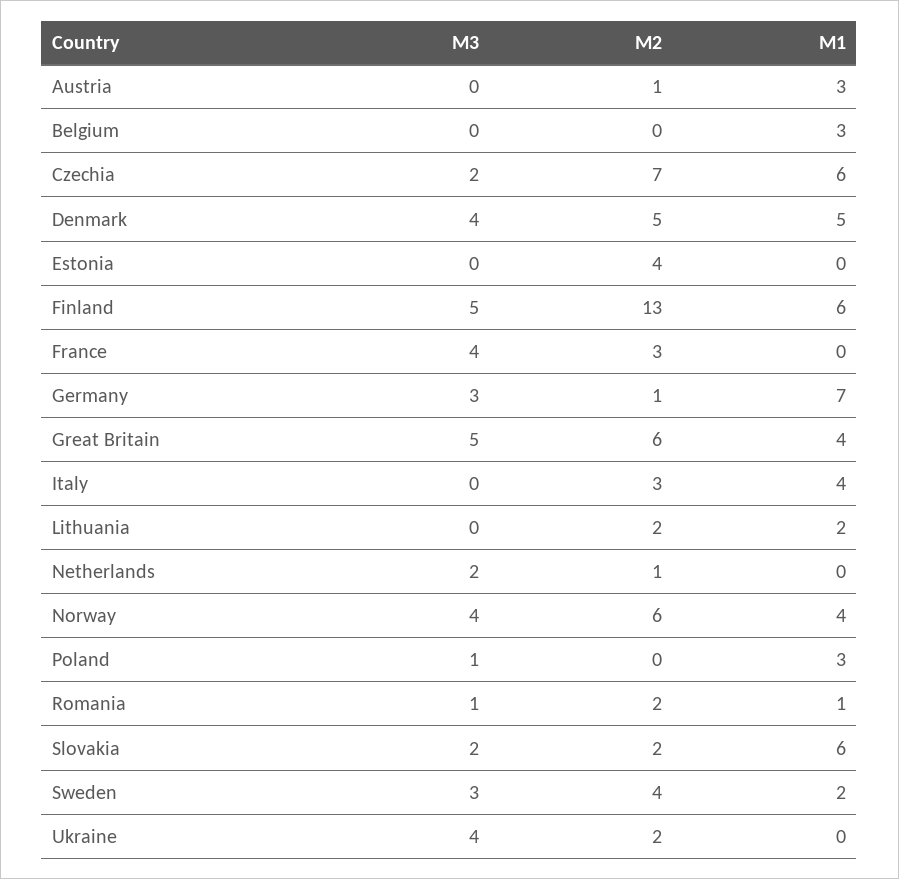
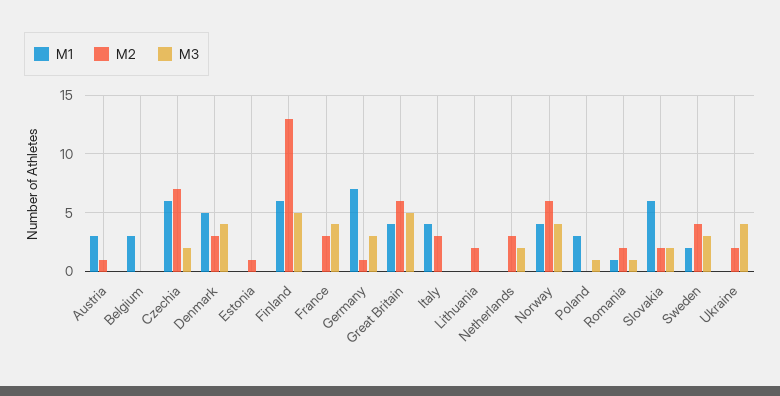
  {
    "M3": {
      "Austria": 0,
      "Belgium": 0,
      "Czechia": 2,
      "Denmark": 4,
      "Estonia": 0,
      "Finland": 5,
      "France": 4,
      "Germany": 3,
      "Great Britain": 5,
      "Italy": 0,
      "Lithuania": 0,
      "Netherlands": 2,
      "Norway": 4,
      "Poland": 1,
      "Romania": 1,
      "Slovakia": 2,
      "Sweden": 3,
      "Ukraine": 4
    },
    "M2": {
      "Austria": 1,
      "Belgium": 0,
      "Czechia": 7,
-     "Denmark": 5,
+     "Denmark": 3,
-     "Estonia": 4,
+     "Estonia": 1,
      "Finland": 13,
      "France": 3,
      "Germany": 1,
      "Great Britain": 6,
      "Italy": 3,
      "Lithuania": 2,
-     "Netherlands": 1,
+     "Netherlands": 3,
      "Norway": 6,
      "Poland": 0,
      "Romania": 2,
      "Slovakia": 2,
      "Sweden": 4,
      "Ukraine": 2
    },
    "M1": {
      "Austria": 3,
      "Belgium": 3,
      "Czechia": 6,
      "Denmark": 5,
      "Estonia": 0,
      "Finland": 6,
      "France": 0,
      "Germany": 7,
      "Great Britain": 4,
      "Italy": 4,
-     "Lithuania": 2,
+     "Lithuania": 0,
      "Netherlands": 0,
      "Norway": 4,
      "Poland": 3,
      "Romania": 1,
      "Slovakia": 6,
      "Sweden": 2,
      "Ukraine": 0
    }
  }

